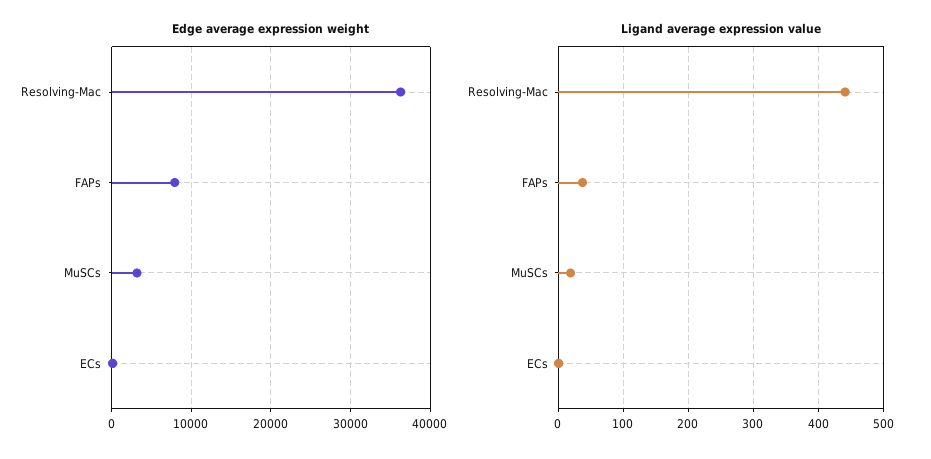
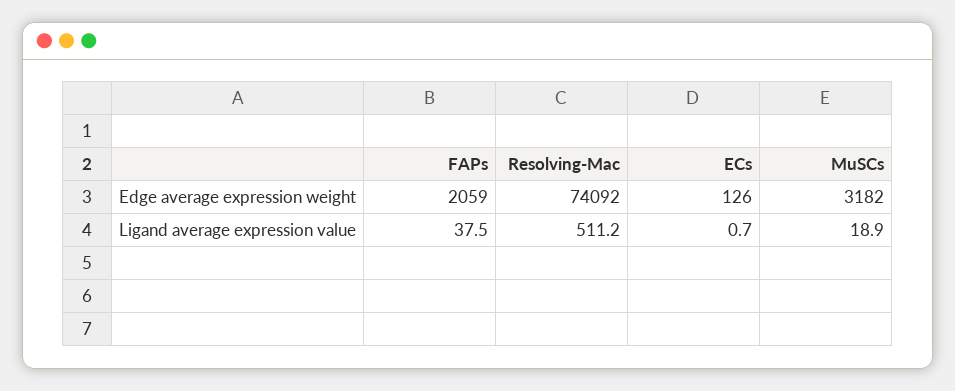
  {
    "Edge average expression weight": {
-     "Resolving-Mac": 36000,
+     "Resolving-Mac": 74092,
-     "FAPs": 8000,
+     "FAPs": 2059,
      "MuSCs": 3182,
      "ECs": 126
    },
    "Ligand average expression value": {
-     "Resolving-Mac": 440,
+     "Resolving-Mac": 511.2,
      "FAPs": 37.5,
      "MuSCs": 18.9,
      "ECs": 0.7
    }
  }

